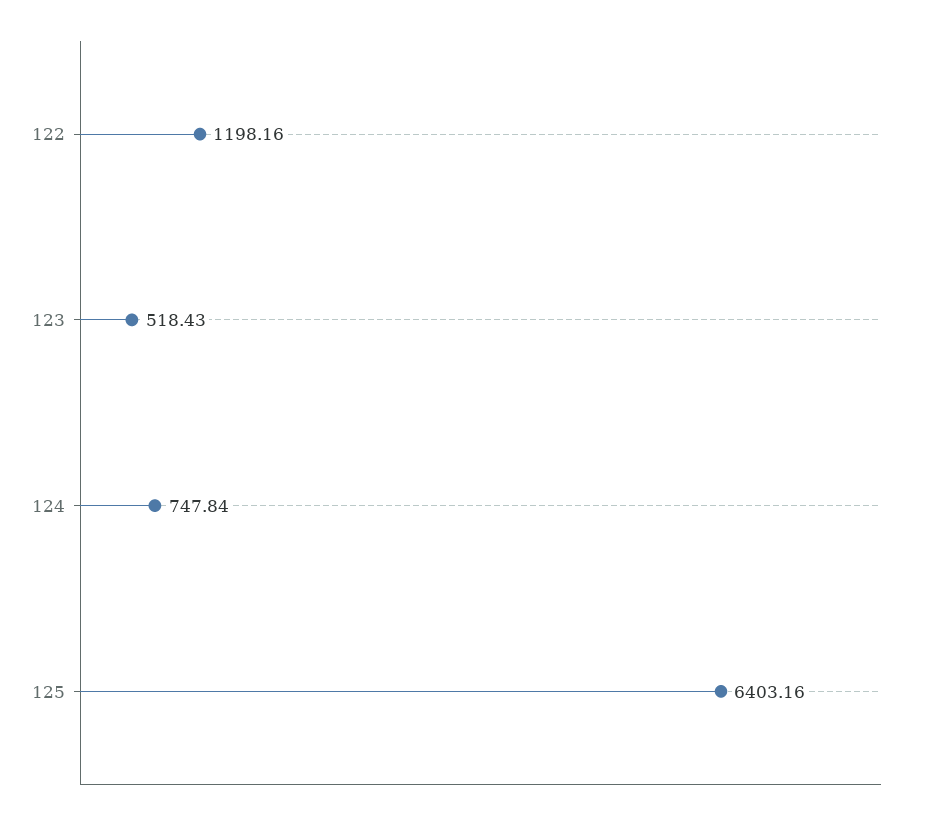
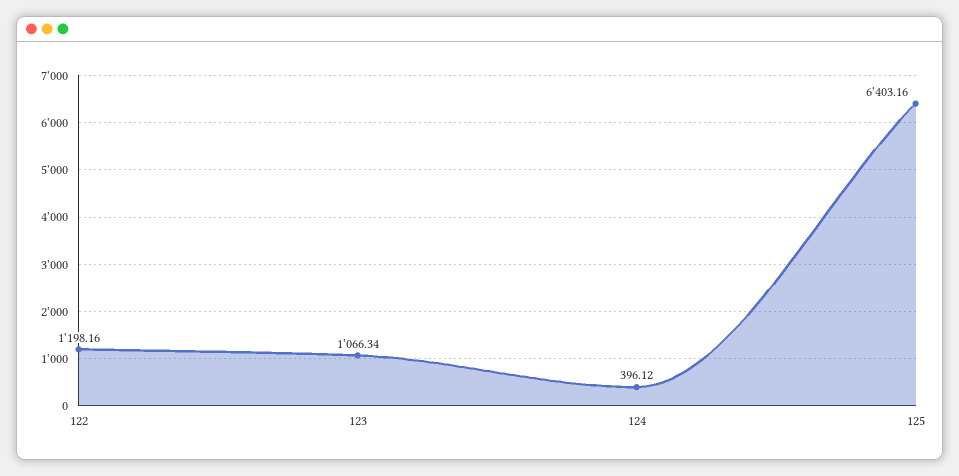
  {
    "122": 1198.16,
-   "123": 518.43,
+   "123": 1066.34,
-   "124": 747.84,
+   "124": 396.12,
    "125": 6403.16
  }

